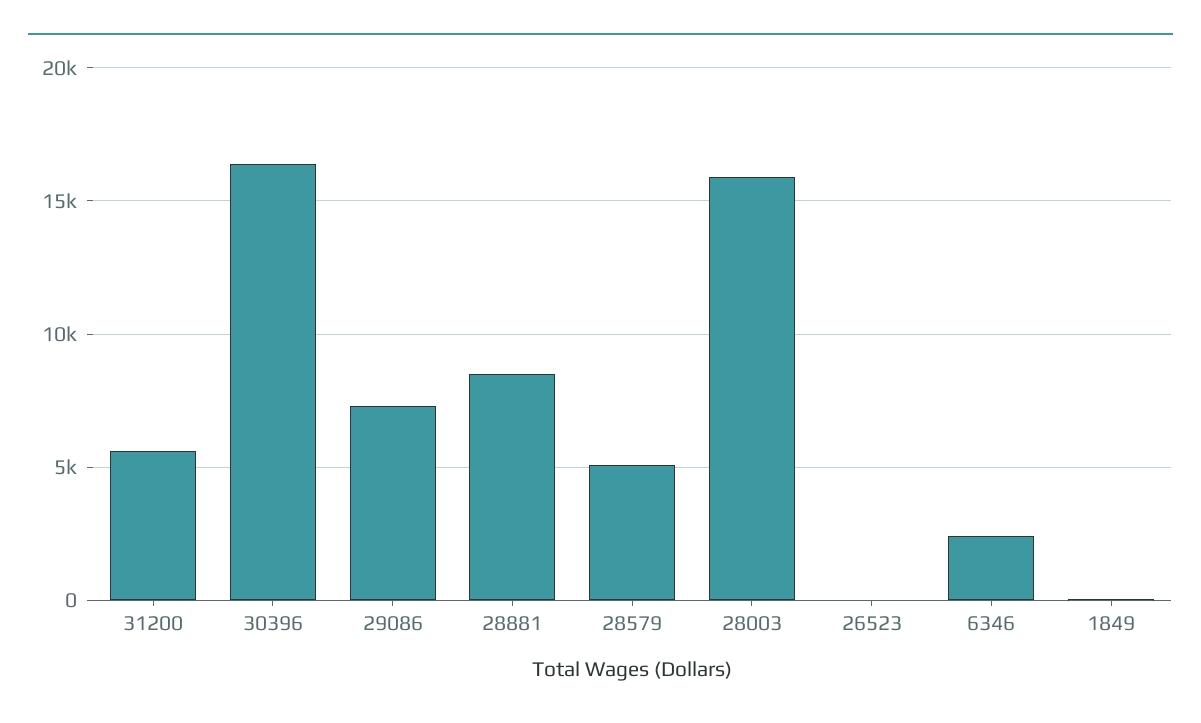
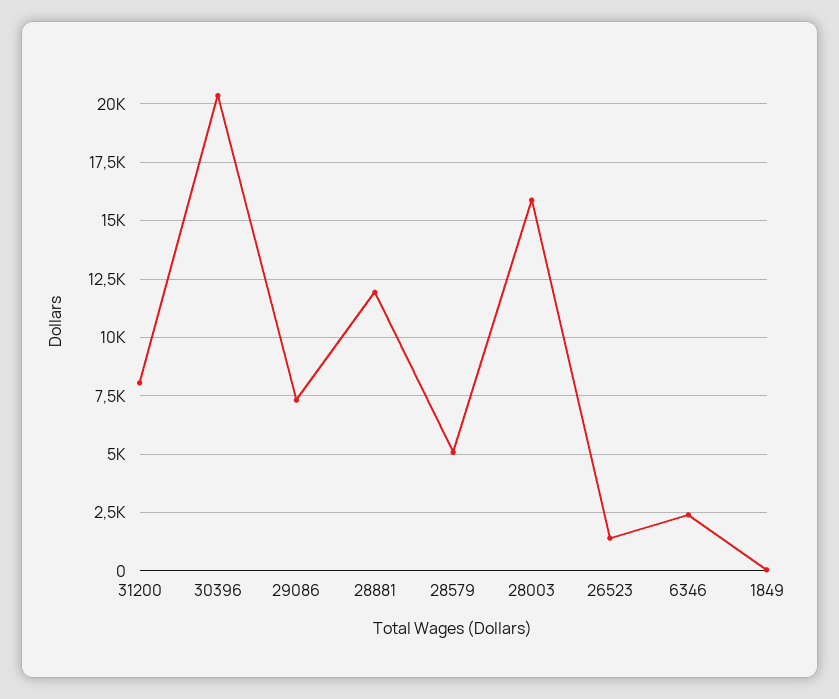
  {
-   "31200": 5500,
+   "31200": 8000,
-   "30396": 16500,
+   "30396": 20500,
    "29086": 7500,
-   "28881": 8500,
+   "28881": 12000,
    "28579": 5000,
    "28003": 16000,
-   "26523": 0,
+   "26523": 1500,
    "6346": 2500,
    "1849": 0
  }

